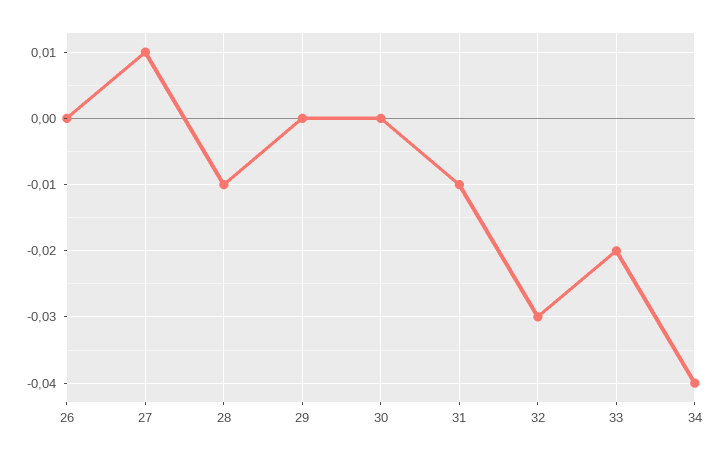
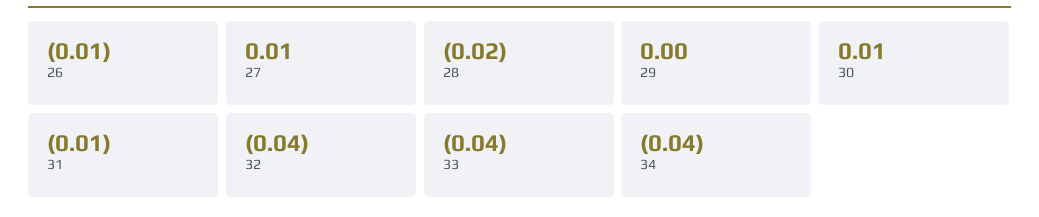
  {
-   "26": 0,
+   "26": -0.01,
    "27": 0.01,
-   "28": -0.01,
+   "28": -0.02,
    "29": 0,
-   "30": 0,
+   "30": 0.01,
    "31": -0.01,
-   "32": -0.03,
+   "32": -0.04,
-   "33": -0.02,
+   "33": -0.04,
    "34": -0.04
  }

